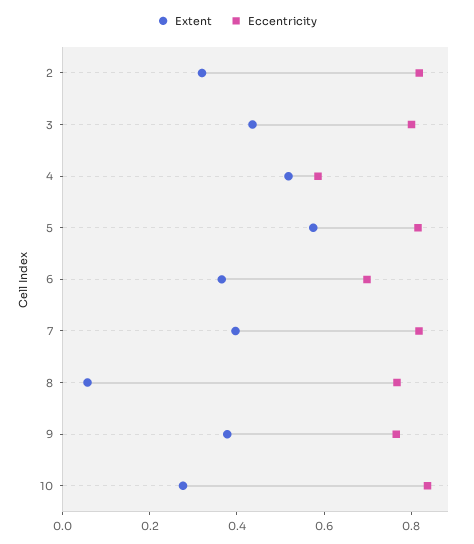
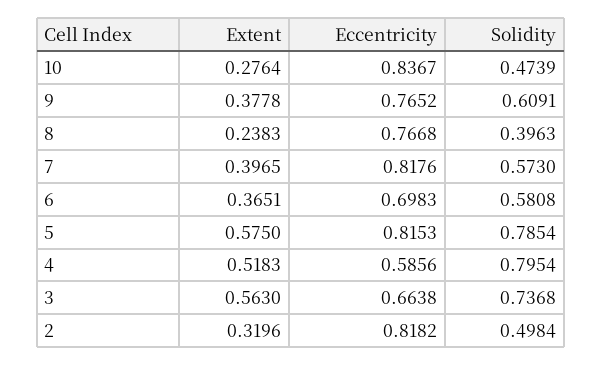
  {
    "Extent": {
      "2": 0.3196,
-     "3": 0.45,
+     "3": 0.563,
      "4": 0.5183,
      "5": 0.575,
      "6": 0.3651,
      "7": 0.3965,
-     "8": 0.05,
+     "8": 0.2383,
      "9": 0.3778,
      "10": 0.2764
    },
    "Eccentricity": {
      "2": 0.8182,
-     "3": 0.8,
+     "3": 0.6638,
      "4": 0.5856,
      "5": 0.8153,
      "6": 0.6983,
      "7": 0.8176,
      "8": 0.7668,
      "9": 0.7652,
      "10": 0.8367
-   }
+   },
+   "Solidity": {
+     "10": 0.4739,
+     "9": 0.6091,
+     "8": 0.3963,
+     "7": 0.573,
+     "6": 0.5808,
+     "5": 0.7854,
+     "4": 0.7954,
+     "3": 0.7368,
+     "2": 0.4984
+   }
  }

